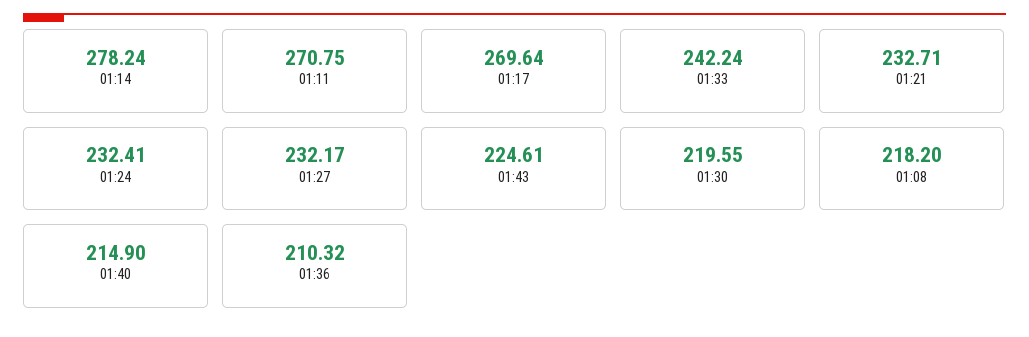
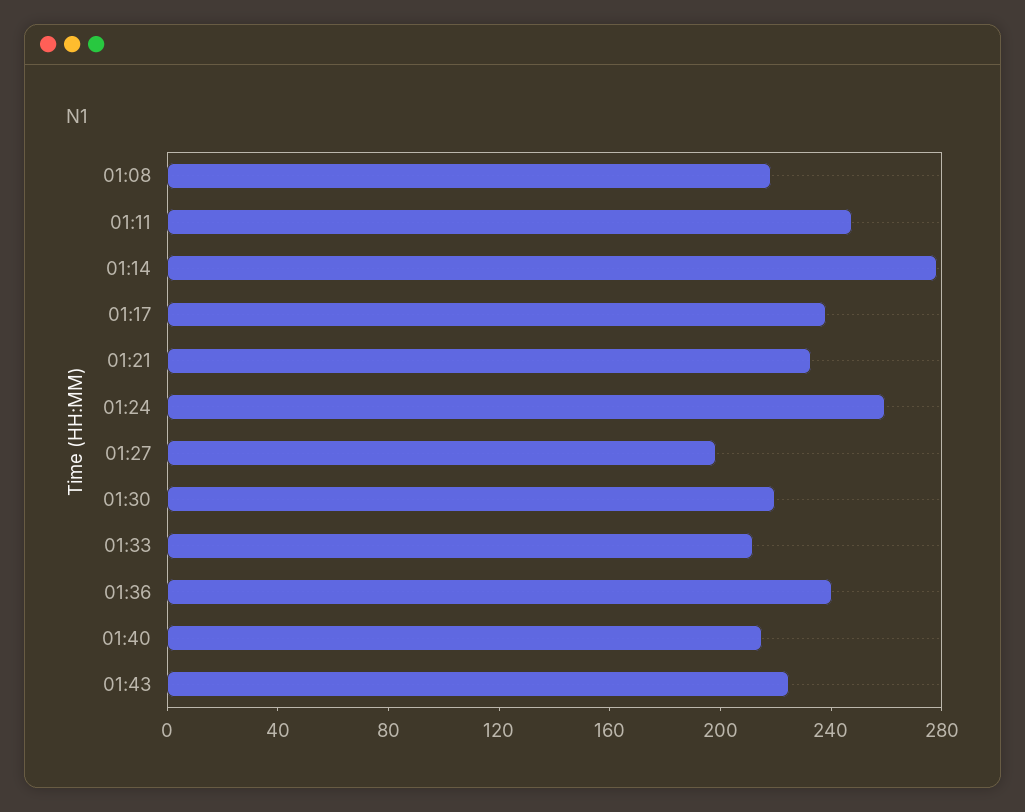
  {
    "01:14": 278.24,
-   "01:11": 270.75,
+   "01:11": 250,
-   "01:17": 269.64,
+   "01:17": 240,
-   "01:33": 242.24,
+   "01:33": 210,
    "01:21": 232.71,
-   "01:24": 232.41,
+   "01:24": 260,
-   "01:27": 232.17,
+   "01:27": 200,
    "01:43": 224.61,
    "01:30": 219.55,
    "01:08": 218.2,
    "01:40": 214.9,
-   "01:36": 210.32
+   "01:36": 240
  }

